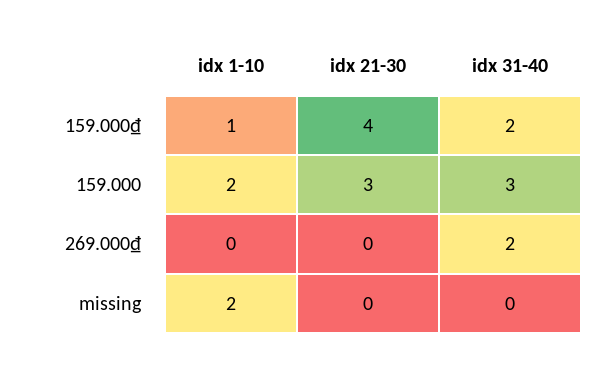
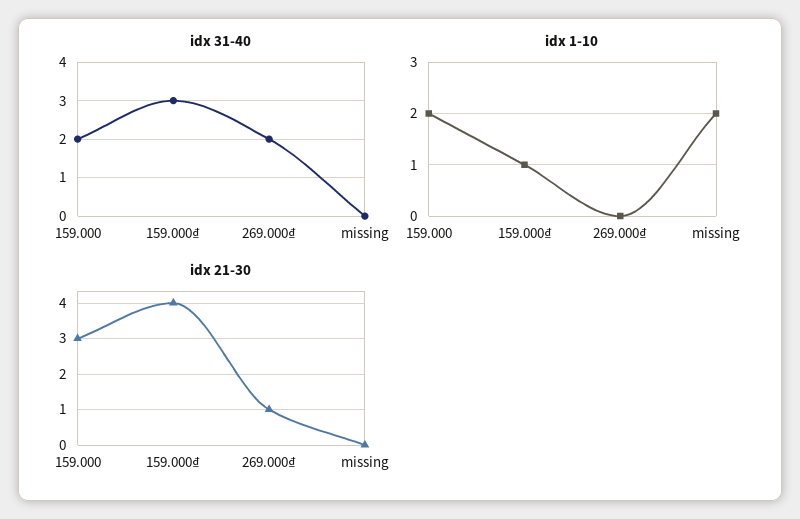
  {
    "idx 1-10": {
      "159.000₫": 1,
      "159.000": 2,
      "269.000₫": 0,
      "missing": 2
    },
    "idx 21-30": {
      "159.000₫": 4,
      "159.000": 3,
-     "269.000₫": 0,
+     "269.000₫": 1,
      "missing": 0
    },
    "idx 31-40": {
-     "159.000₫": 2,
+     "159.000₫": 3,
-     "159.000": 3,
+     "159.000": 2,
      "269.000₫": 2,
      "missing": 0
    }
  }

